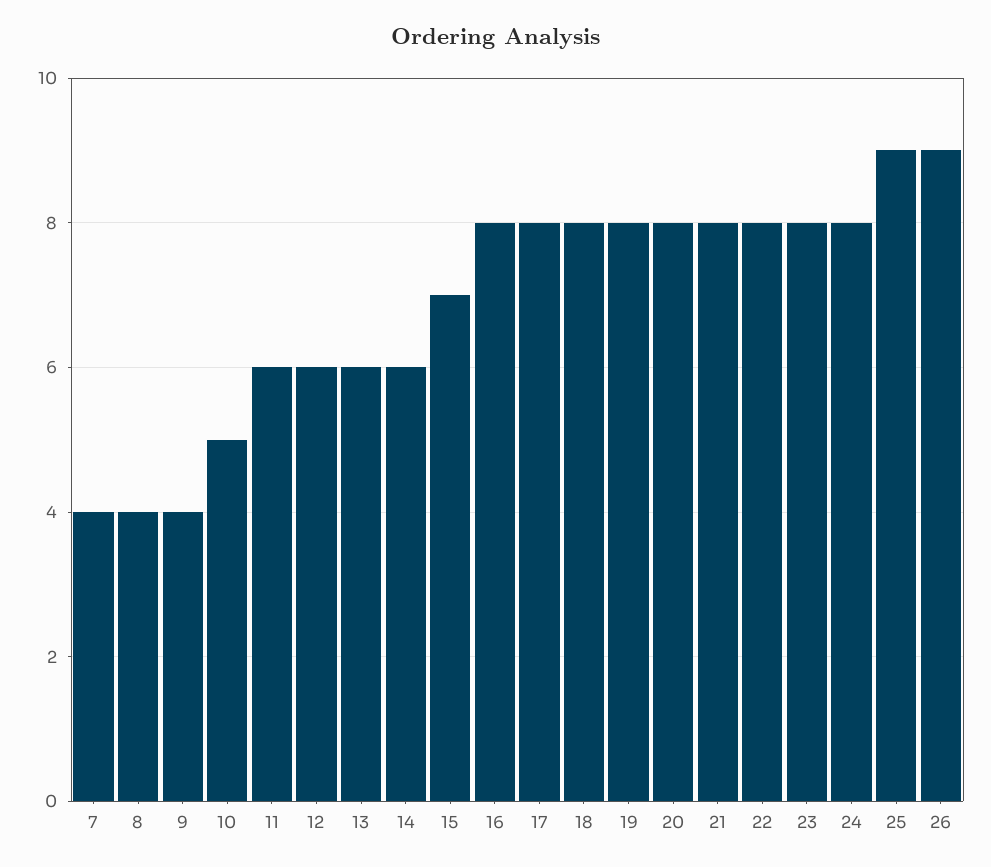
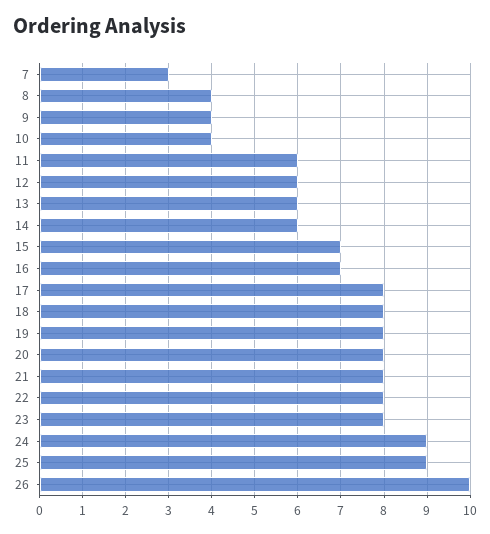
  {
-   "7": 4,
+   "7": 3,
    "8": 4,
    "9": 4,
-   "10": 5,
+   "10": 4,
    "11": 6,
    "12": 6,
    "13": 6,
    "14": 6,
    "15": 7,
-   "16": 8,
+   "16": 7,
    "17": 8,
    "18": 8,
    "19": 8,
    "20": 8,
    "21": 8,
    "22": 8,
    "23": 8,
-   "24": 8,
+   "24": 9,
    "25": 9,
-   "26": 9
+   "26": 10
  }

